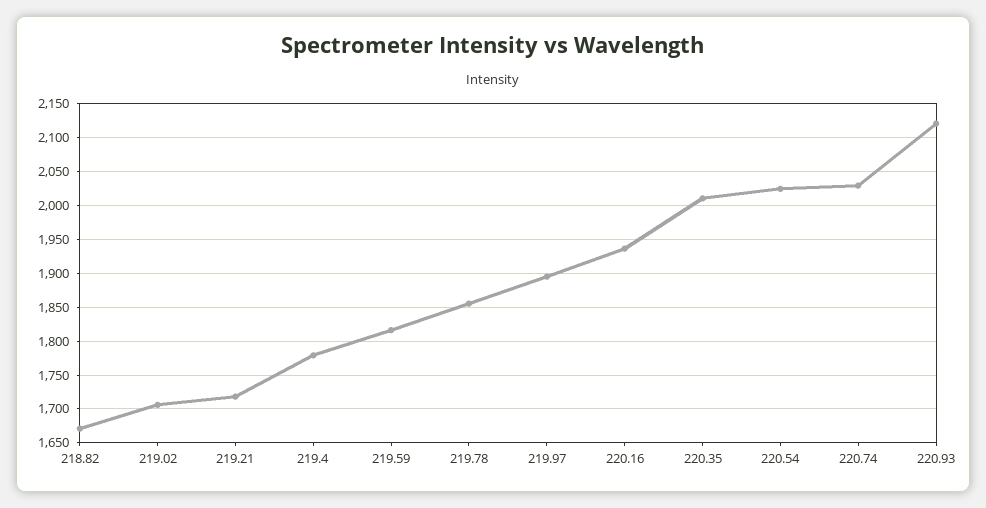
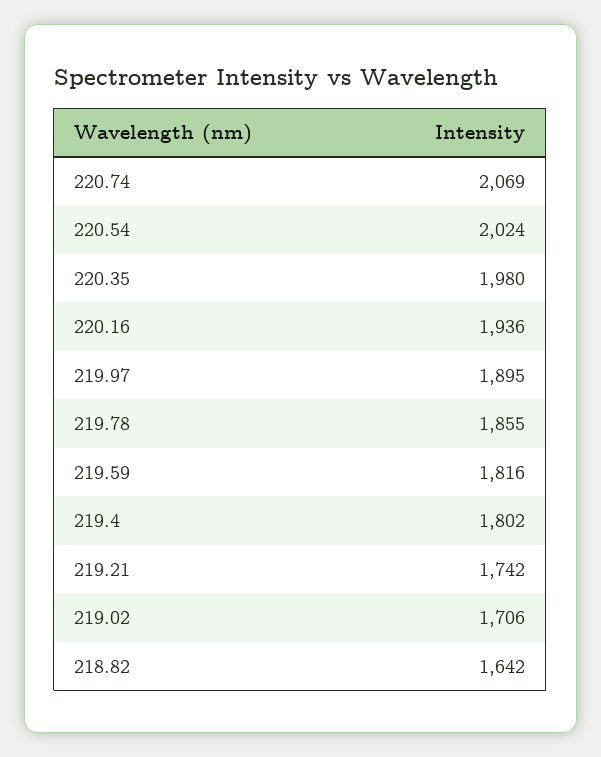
  {
-   "218.82": 1670,
+   "218.82": 1642,
    "219.02": 1706,
-   "219.21": 1720,
+   "219.21": 1742,
-   "219.4": 1780,
+   "219.4": 1802,
    "219.59": 1816,
    "219.78": 1855,
    "219.97": 1895,
    "220.16": 1936,
-   "220.35": 2010,
+   "220.35": 1980,
    "220.54": 2024,
-   "220.74": 2030,
+   "220.74": 2069
-   "220.93": 2120
  }

